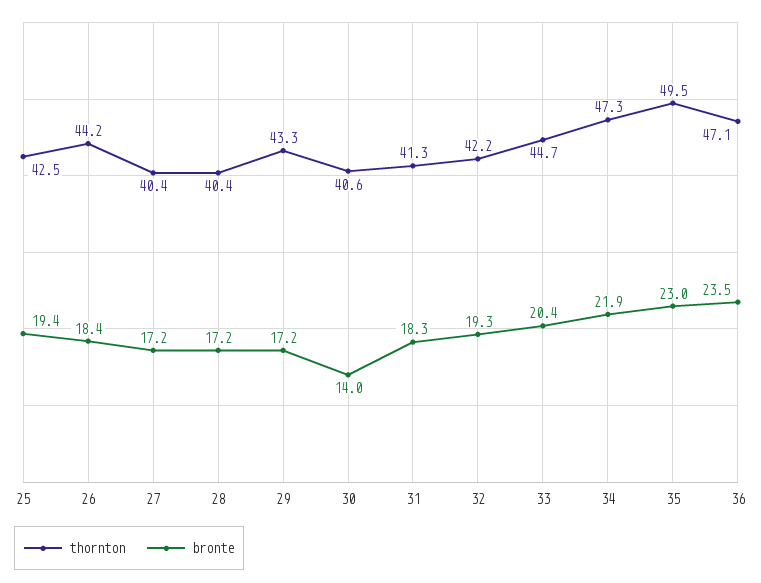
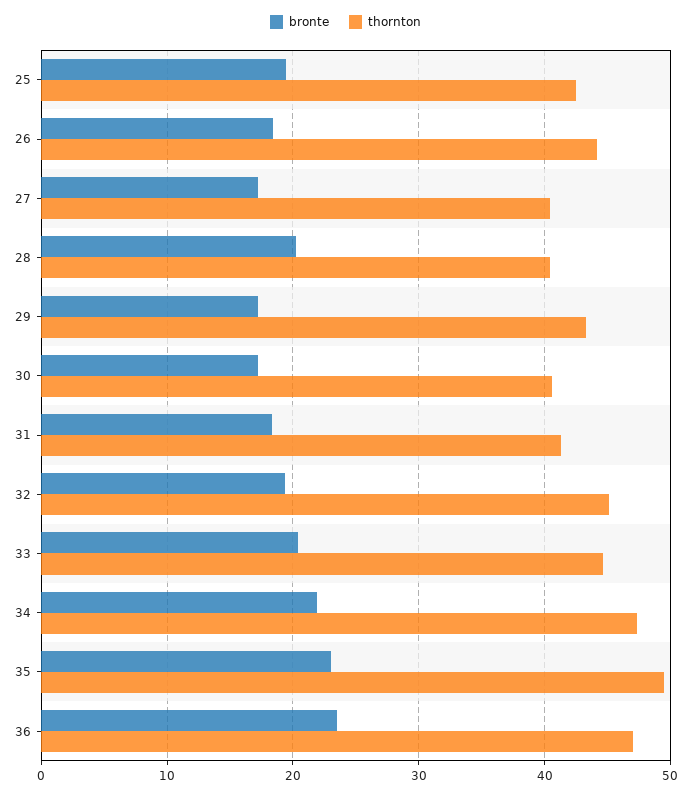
  {
    "thornton": {
      "25": 42.5,
      "26": 44.2,
      "27": 40.4,
      "28": 40.4,
      "29": 43.3,
      "30": 40.6,
      "31": 41.3,
-     "32": 42.2,
+     "32": 45,
      "33": 44.7,
      "34": 47.3,
      "35": 49.5,
      "36": 47.1
    },
    "bronte": {
      "25": 19.4,
      "26": 18.4,
      "27": 17.2,
-     "28": 17.2,
+     "28": 20,
      "29": 17.2,
-     "30": 14,
+     "30": 17,
      "31": 18.3,
      "32": 19.3,
      "33": 20.4,
      "34": 21.9,
      "35": 23,
      "36": 23.5
    }
  }

